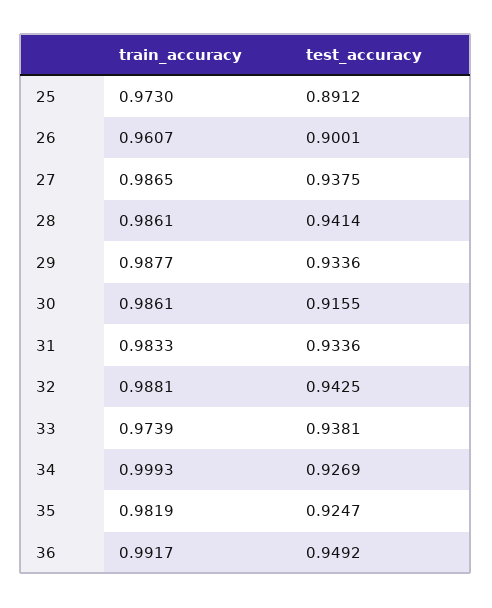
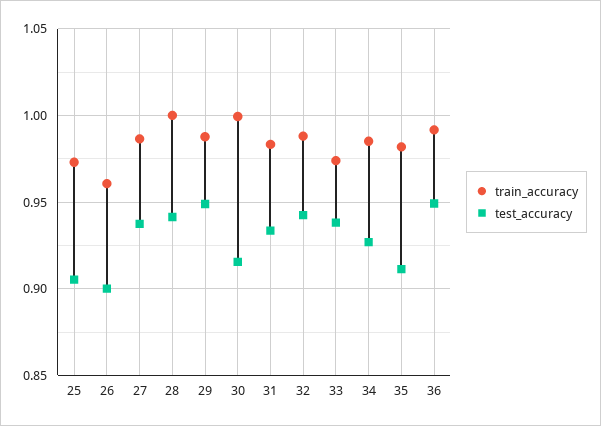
  {
    "train_accuracy": {
      "25": 0.973,
      "26": 0.9607,
      "27": 0.9865,
-     "28": 0.9861,
+     "28": 1,
      "29": 0.9877,
-     "30": 0.9861,
+     "30": 1,
      "31": 0.9833,
      "32": 0.9881,
      "33": 0.9739,
-     "34": 0.9993,
+     "34": 0.985,
      "35": 0.9819,
      "36": 0.9917
    },
    "test_accuracy": {
-     "25": 0.8912,
+     "25": 0.905,
      "26": 0.9001,
      "27": 0.9375,
      "28": 0.9414,
-     "29": 0.9336,
+     "29": 0.95,
      "30": 0.9155,
      "31": 0.9336,
      "32": 0.9425,
      "33": 0.9381,
      "34": 0.9269,
-     "35": 0.9247,
+     "35": 0.91,
      "36": 0.9492
    }
  }

